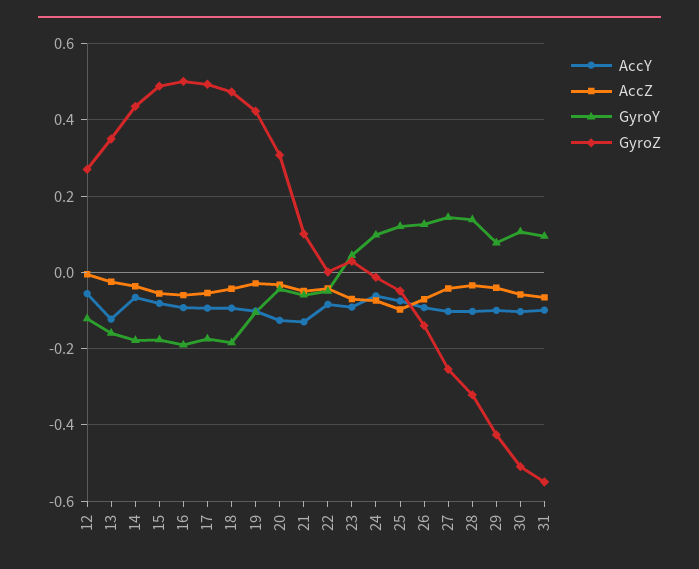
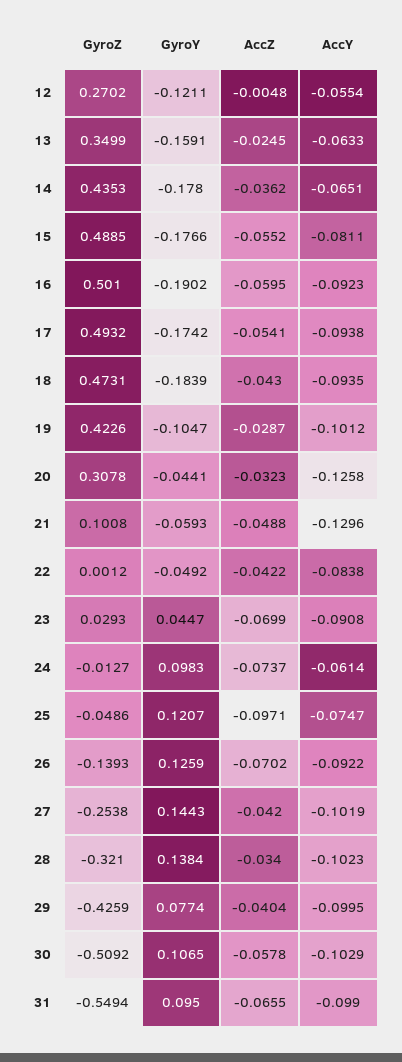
  {
    "AccY": {
      "12": -0.0554,
-     "13": -0.12,
+     "13": -0.0633,
      "14": -0.0651,
      "15": -0.0811,
      "16": -0.0923,
      "17": -0.0938,
      "18": -0.0935,
      "19": -0.1012,
      "20": -0.1258,
      "21": -0.1296,
      "22": -0.0838,
      "23": -0.0908,
      "24": -0.0614,
      "25": -0.0747,
      "26": -0.0922,
      "27": -0.1019,
      "28": -0.1023,
      "29": -0.0995,
      "30": -0.1029,
      "31": -0.099
    },
    "AccZ": {
      "12": -0.0048,
      "13": -0.0245,
      "14": -0.0362,
      "15": -0.0552,
      "16": -0.0595,
      "17": -0.0541,
      "18": -0.043,
      "19": -0.0287,
      "20": -0.0323,
      "21": -0.0488,
      "22": -0.0422,
      "23": -0.0699,
      "24": -0.0737,
      "25": -0.0971,
      "26": -0.0702,
      "27": -0.042,
      "28": -0.034,
      "29": -0.0404,
      "30": -0.0578,
      "31": -0.0655
    },
    "GyroY": {
      "12": -0.1211,
      "13": -0.1591,
      "14": -0.178,
      "15": -0.1766,
      "16": -0.1902,
      "17": -0.1742,
      "18": -0.1839,
      "19": -0.1047,
      "20": -0.0441,
      "21": -0.0593,
      "22": -0.0492,
      "23": 0.0447,
      "24": 0.0983,
      "25": 0.1207,
      "26": 0.1259,
      "27": 0.1443,
      "28": 0.1384,
      "29": 0.0774,
      "30": 0.1065,
      "31": 0.095
    },
    "GyroZ": {
      "12": 0.2702,
      "13": 0.3499,
      "14": 0.4353,
      "15": 0.4885,
      "16": 0.501,
      "17": 0.4932,
      "18": 0.4731,
      "19": 0.4226,
      "20": 0.3078,
      "21": 0.1008,
      "22": 0.0012,
      "23": 0.0293,
      "24": -0.0127,
      "25": -0.0486,
      "26": -0.1393,
      "27": -0.2538,
      "28": -0.321,
      "29": -0.4259,
      "30": -0.5092,
      "31": -0.5494
    }
  }

